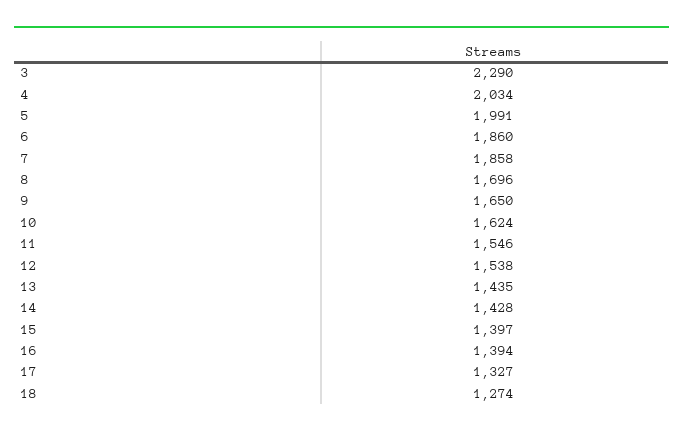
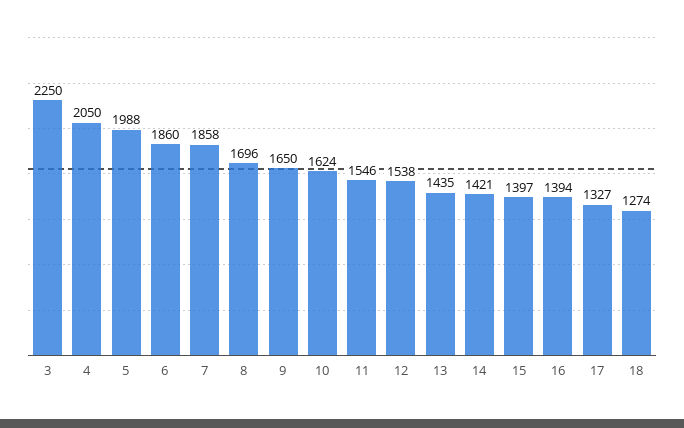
  {
-   "3": 2290,
+   "3": 2250,
-   "4": 2034,
+   "4": 2050,
-   "5": 1991,
+   "5": 1988,
    "6": 1860,
    "7": 1858,
    "8": 1696,
    "9": 1650,
    "10": 1624,
    "11": 1546,
    "12": 1538,
    "13": 1435,
-   "14": 1428,
+   "14": 1421,
    "15": 1397,
    "16": 1394,
    "17": 1327,
    "18": 1274
  }

